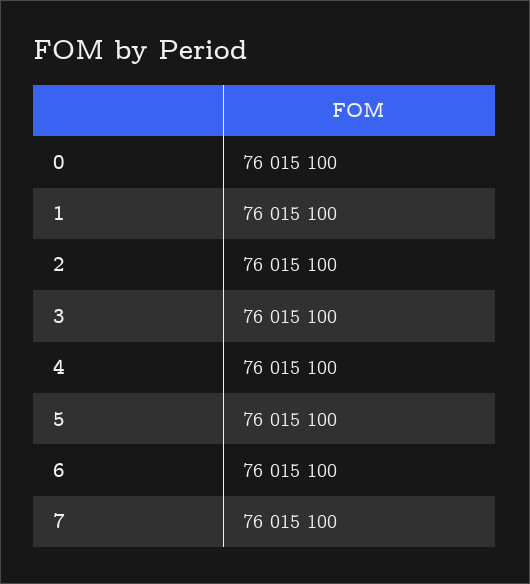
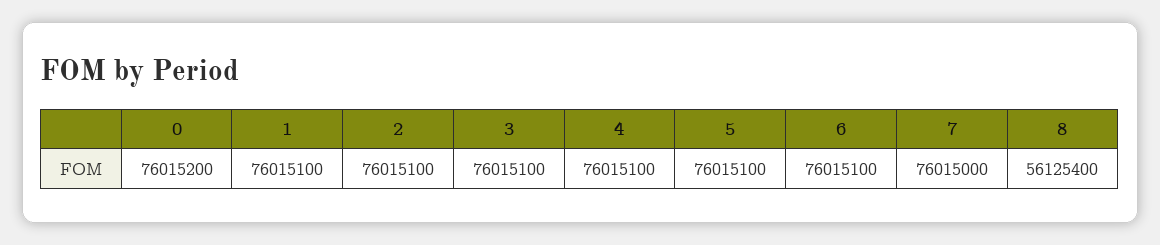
  {
-   "0": 76015100,
+   "0": 76015200,
    "1": 76015100,
    "2": 76015100,
    "3": 76015100,
    "4": 76015100,
    "5": 76015100,
    "6": 76015100,
-   "7": 76015100
+   "7": 76015000,
+   "8": 56125400
  }

